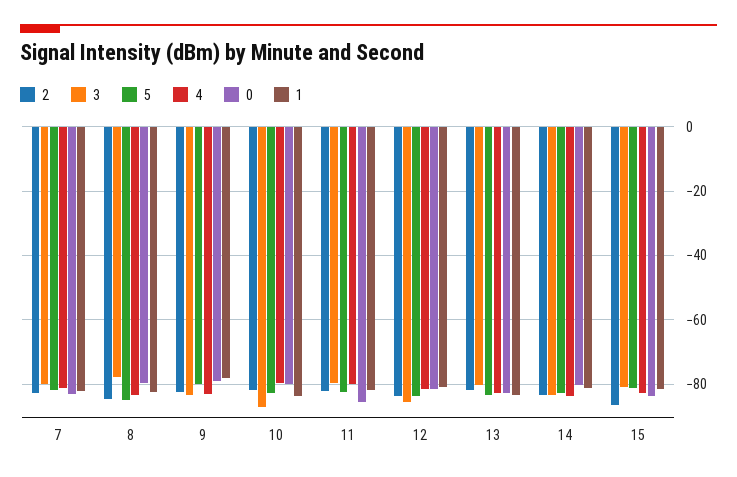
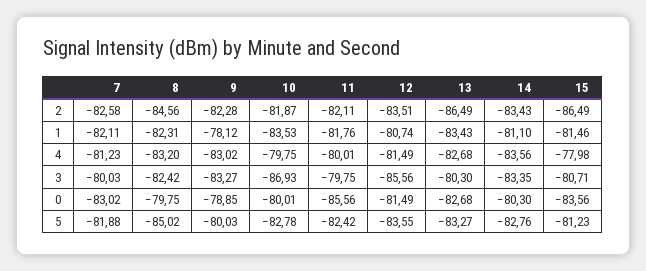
  {
    "2": {
      "7": -82.58,
      "8": -84.56,
      "9": -82.28,
      "10": -81.87,
      "11": -82.11,
      "12": -83.51,
-     "13": -82,
+     "13": -86.49,
      "14": -83.43,
      "15": -86.49
    },
    "3": {
      "7": -80.03,
-     "8": -78,
+     "8": -82.42,
      "9": -83.27,
      "10": -86.93,
      "11": -79.75,
      "12": -85.56,
      "13": -80.3,
      "14": -83.35,
      "15": -80.71
    },
    "5": {
      "7": -81.88,
      "8": -85.02,
      "9": -80.03,
      "10": -82.78,
      "11": -82.42,
      "12": -83.55,
      "13": -83.27,
      "14": -82.76,
      "15": -81.23
    },
    "4": {
      "7": -81.23,
      "8": -83.2,
      "9": -83.02,
      "10": -79.75,
      "11": -80.01,
      "12": -81.49,
      "13": -82.68,
      "14": -83.56,
-     "15": -82
+     "15": -77.98
    },
    "0": {
      "7": -83.02,
      "8": -79.75,
      "9": -78.85,
      "10": -80.01,
      "11": -85.56,
      "12": -81.49,
      "13": -82.68,
      "14": -80.3,
      "15": -83.56
    },
    "1": {
      "7": -82.11,
      "8": -82.31,
      "9": -78.12,
      "10": -83.53,
      "11": -81.76,
      "12": -80.74,
      "13": -83.43,
      "14": -81.1,
      "15": -81.46
    }
  }

